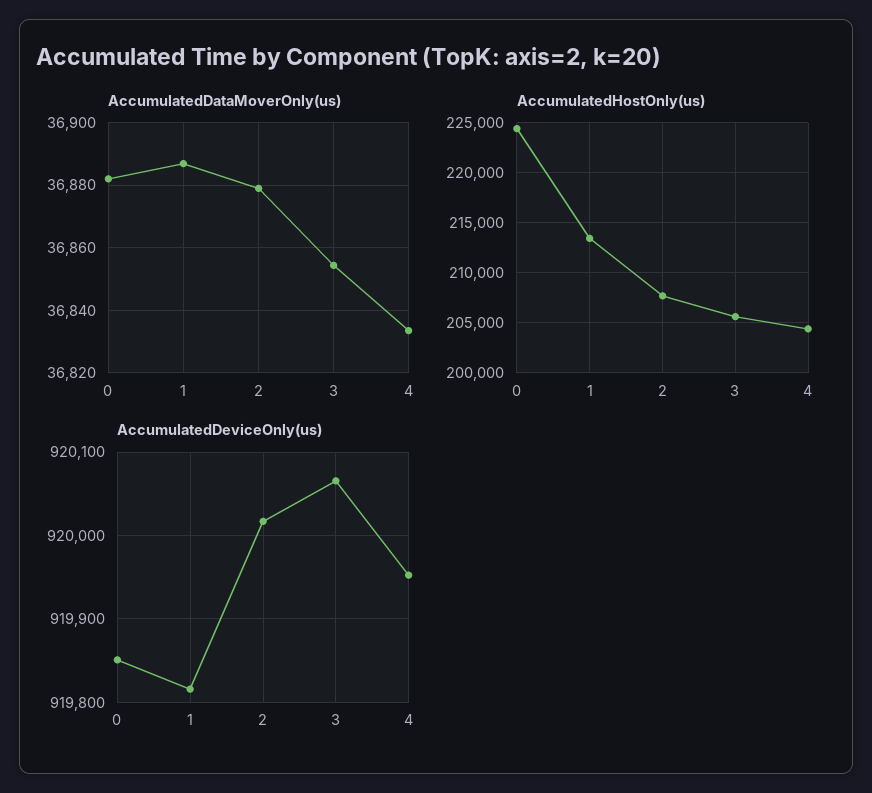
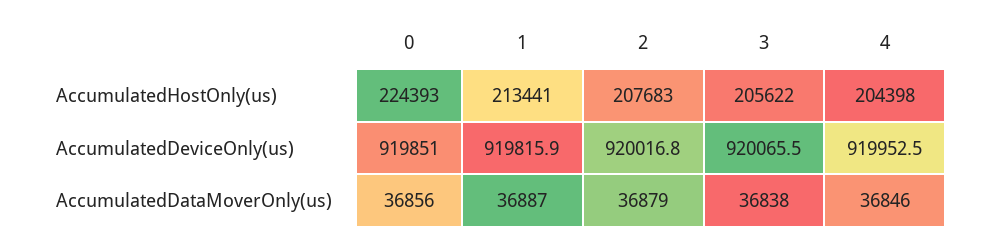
  {
    "AccumulatedDataMoverOnly(us)": {
-     "0": 36882,
+     "0": 36856,
      "1": 36887,
      "2": 36879,
-     "3": 36854,
+     "3": 36838,
-     "4": 36834
+     "4": 36846
    },
    "AccumulatedHostOnly(us)": {
      "0": 224393,
      "1": 213441,
      "2": 207683,
      "3": 205622,
      "4": 204398
    },
    "AccumulatedDeviceOnly(us)": {
      "0": 919851,
      "1": 919815.9,
      "2": 920016.8,
      "3": 920065.5,
      "4": 919952.5
    }
  }

